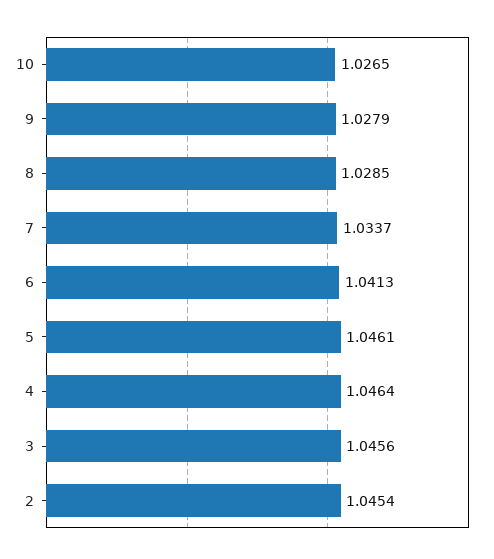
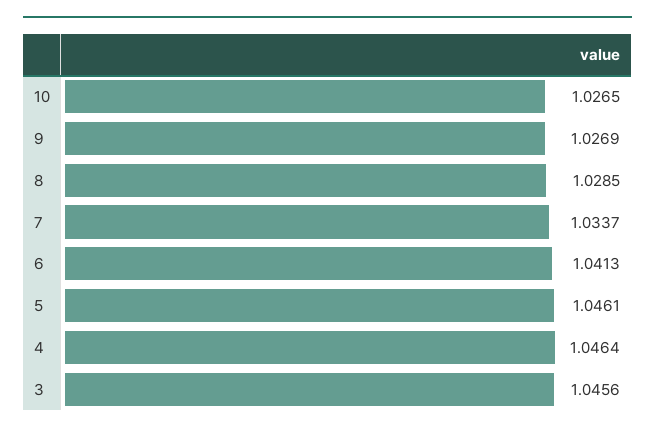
  {
    "10": 1.0265,
-   "9": 1.0279,
+   "9": 1.0269,
    "8": 1.0285,
    "7": 1.0337,
    "6": 1.0413,
    "5": 1.0461,
    "4": 1.0464,
-   "3": 1.0456,
+   "3": 1.0456
-   "2": 1.0454
  }

